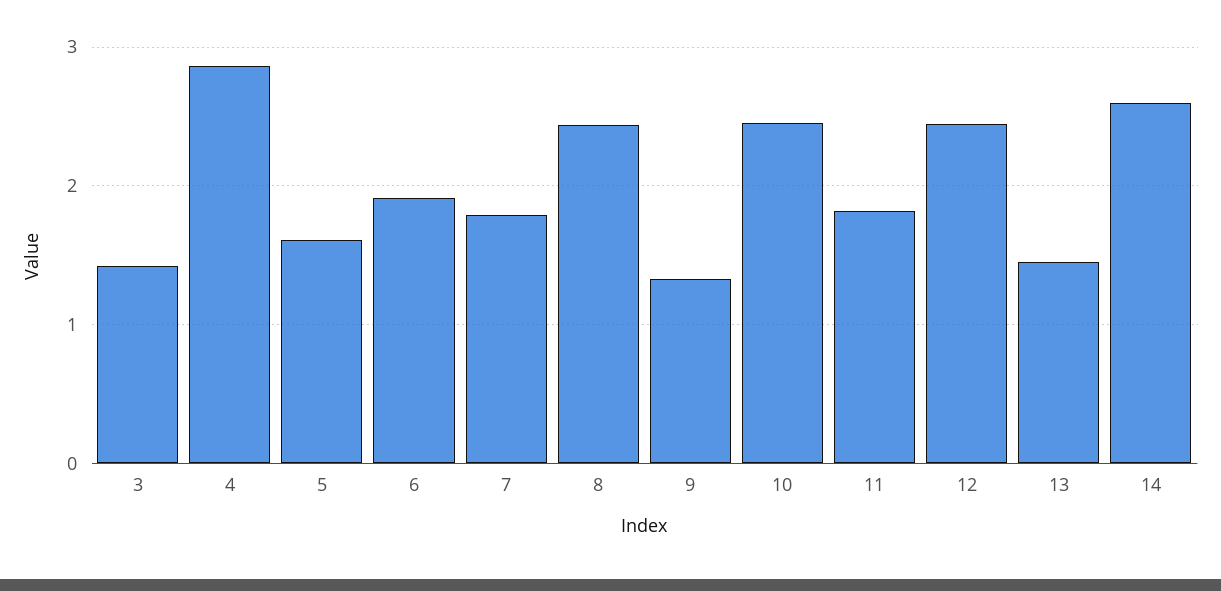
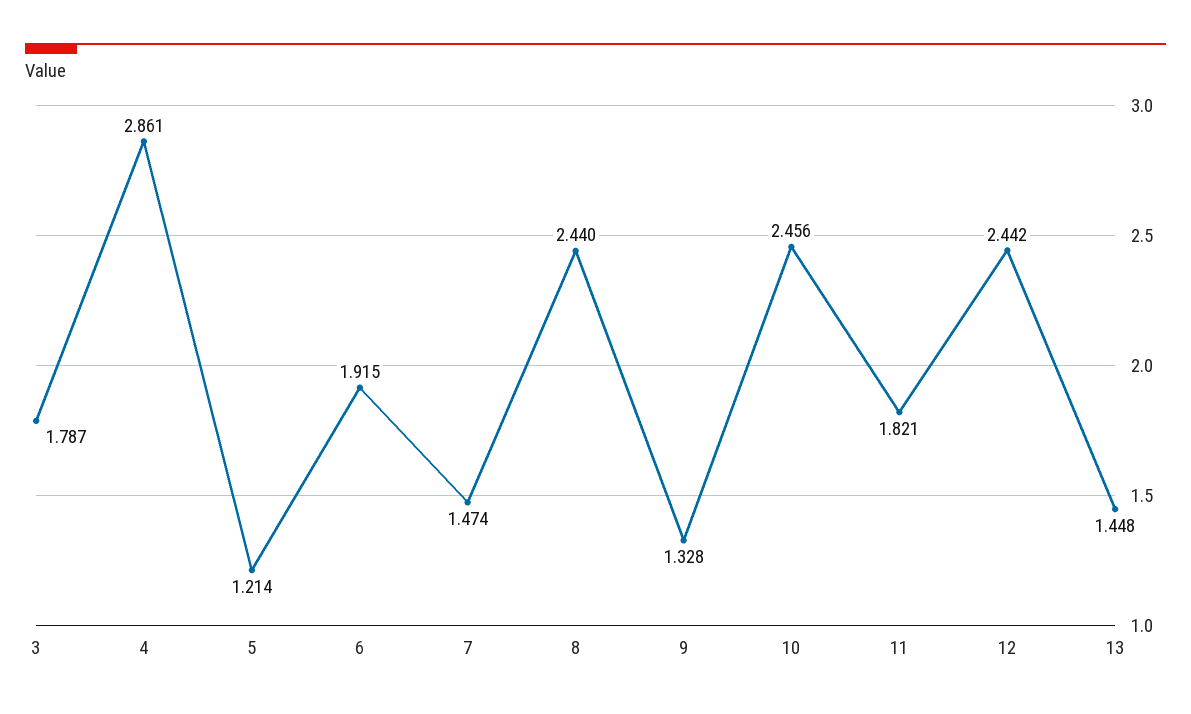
  {
-   "3": 1.4,
+   "3": 1.787,
    "4": 2.861,
-   "5": 1.6,
+   "5": 1.214,
    "6": 1.915,
-   "7": 1.8,
+   "7": 1.474,
    "8": 2.44,
    "9": 1.328,
    "10": 2.456,
    "11": 1.821,
    "12": 2.442,
-   "13": 1.448,
+   "13": 1.448
-   "14": 2.6
  }

